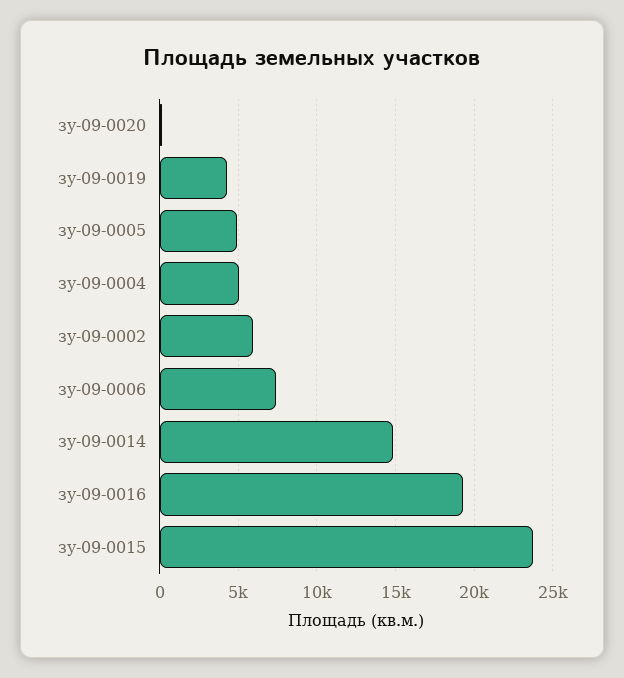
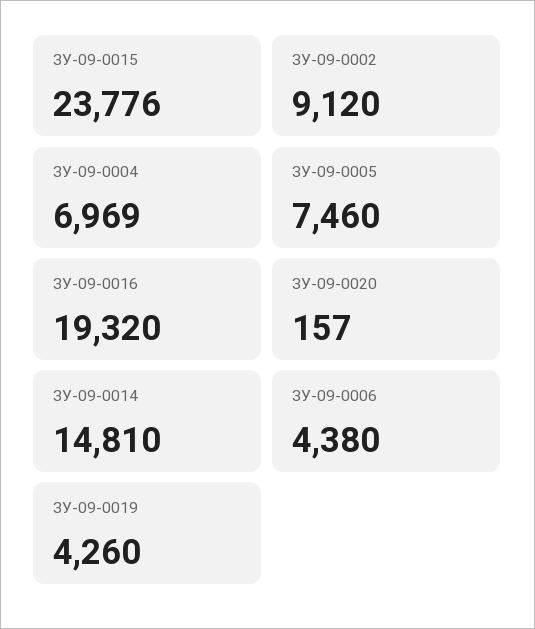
  {
    "зу-09-0020": 157,
    "зу-09-0019": 4260,
-   "зу-09-0005": 5000,
+   "зу-09-0005": 7460,
-   "зу-09-0004": 5000,
+   "зу-09-0004": 6969,
-   "зу-09-0002": 6000,
+   "зу-09-0002": 9120,
-   "зу-09-0006": 7500,
+   "зу-09-0006": 4380,
    "зу-09-0014": 14810,
    "зу-09-0016": 19320,
    "зу-09-0015": 23776
  }

